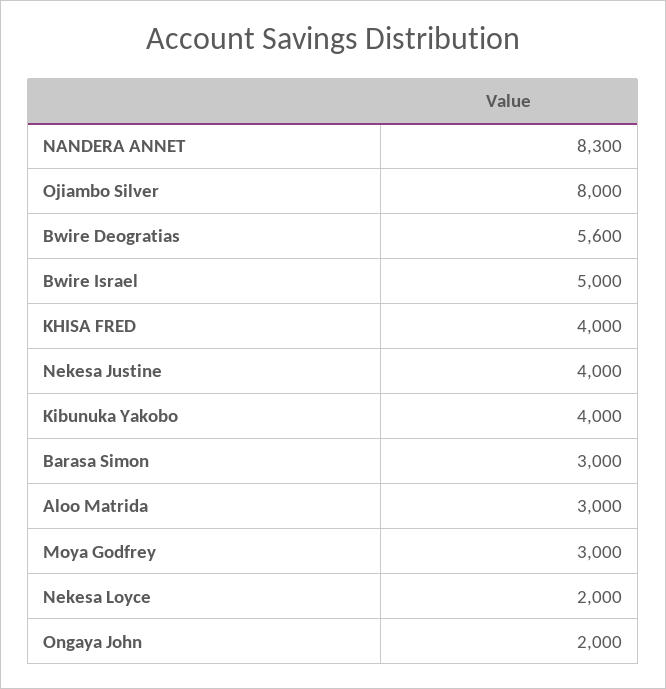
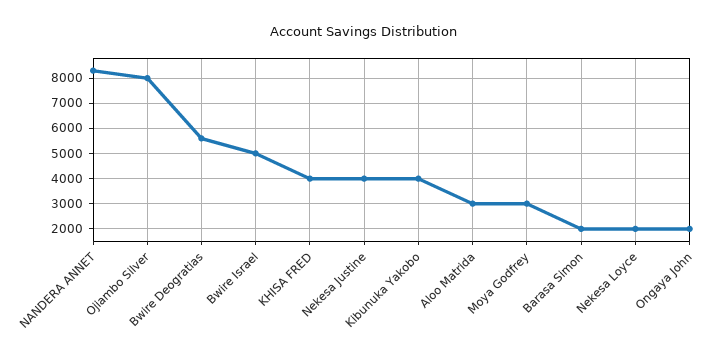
  {
    "NANDERA ANNET": 8300,
    "Ojiambo Silver": 8000,
    "Bwire Deogratias": 5600,
    "Bwire Israel": 5000,
    "KHISA FRED": 4000,
    "Nekesa Justine": 4000,
    "Kibunuka Yakobo": 4000,
-   "Barasa Simon": 3000,
+   "Barasa Simon": 2000,
    "Aloo Matrida": 3000,
    "Moya Godfrey": 3000,
    "Nekesa Loyce": 2000,
    "Ongaya John": 2000
  }

